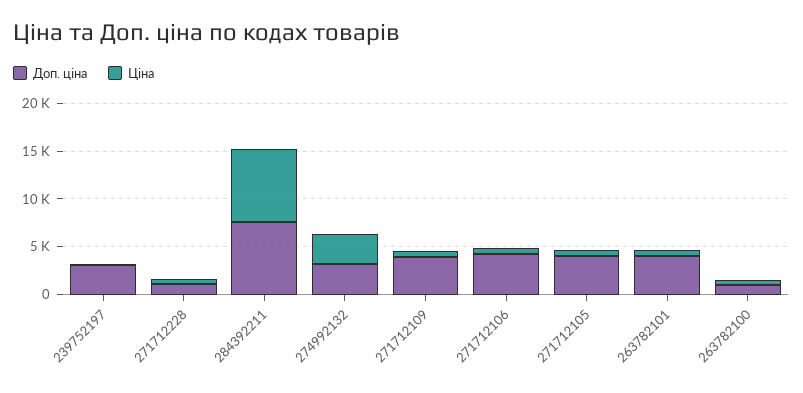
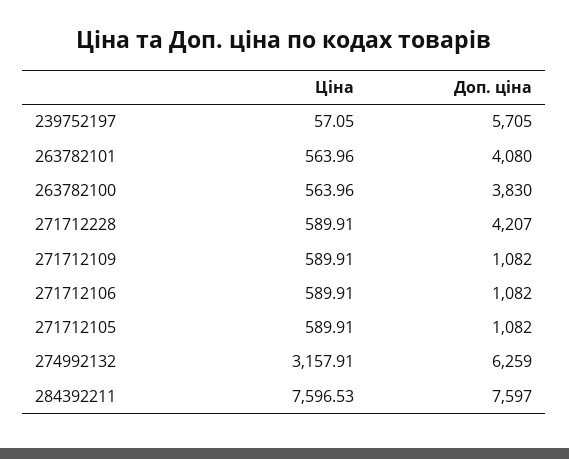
  {
    "Доп. ціна": {
-     "239752197": 3000,
+     "239752197": 5705,
-     "271712228": 1000,
+     "271712228": 4207,
      "284392211": 7597,
-     "274992132": 3000,
+     "274992132": 6259,
-     "271712109": 4000,
+     "271712109": 1082,
-     "271712106": 4000,
+     "271712106": 1082,
-     "271712105": 4000,
+     "271712105": 1082,
      "263782101": 4080,
-     "263782100": 1000
+     "263782100": 3830
    },
    "Ціна": {
      "239752197": 57.05,
      "271712228": 589.91,
      "284392211": 7596.53,
      "274992132": 3157.91,
      "271712109": 589.91,
      "271712106": 589.91,
      "271712105": 589.91,
      "263782101": 563.96,
      "263782100": 563.96
    }
  }

